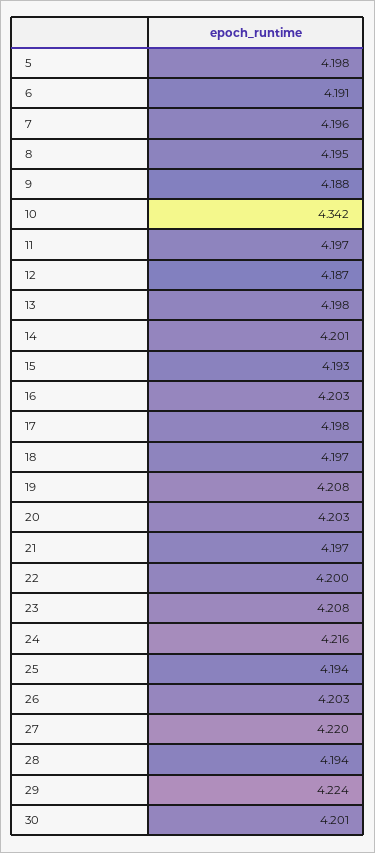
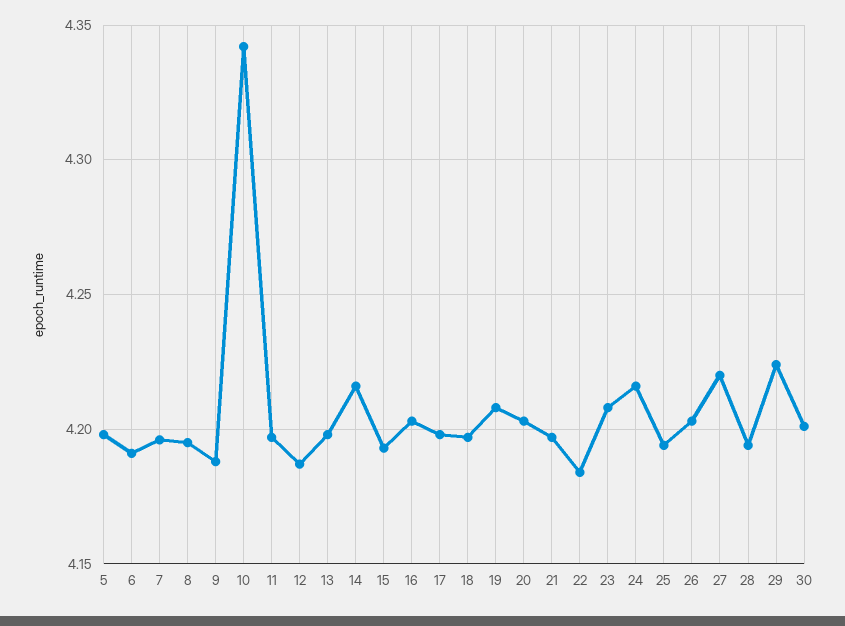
  {
    "5": 4.198,
    "6": 4.191,
    "7": 4.196,
    "8": 4.195,
    "9": 4.188,
    "10": 4.342,
    "11": 4.197,
    "12": 4.187,
    "13": 4.198,
-   "14": 4.201,
+   "14": 4.215,
    "15": 4.193,
    "16": 4.203,
    "17": 4.198,
    "18": 4.197,
    "19": 4.208,
    "20": 4.203,
    "21": 4.197,
-   "22": 4.2,
+   "22": 4.185,
    "23": 4.208,
    "24": 4.216,
    "25": 4.194,
    "26": 4.203,
    "27": 4.22,
    "28": 4.194,
    "29": 4.224,
    "30": 4.201
  }

